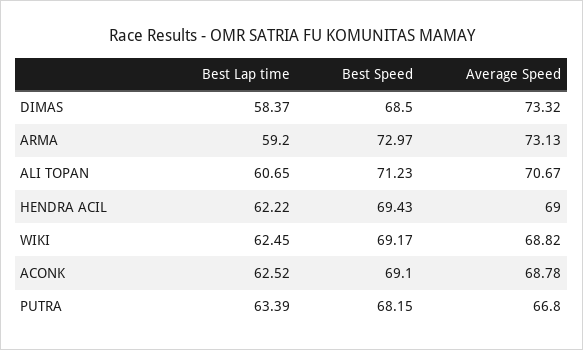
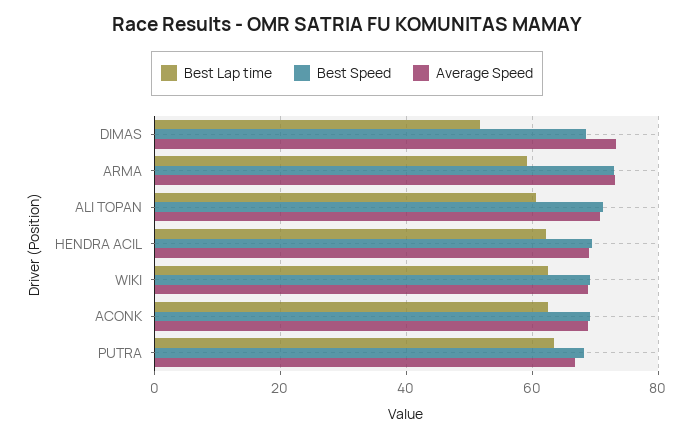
  {
    "Best Lap time": {
-     "DIMAS": 58.37,
+     "DIMAS": 52,
      "ARMA": 59.2,
      "ALI TOPAN": 60.65,
      "HENDRA ACIL": 62.22,
      "WIKI": 62.45,
      "ACONK": 62.52,
      "PUTRA": 63.39
    },
    "Best Speed": {
      "DIMAS": 68.5,
      "ARMA": 72.97,
      "ALI TOPAN": 71.23,
      "HENDRA ACIL": 69.43,
      "WIKI": 69.17,
      "ACONK": 69.1,
      "PUTRA": 68.15
    },
    "Average Speed": {
      "DIMAS": 73.32,
      "ARMA": 73.13,
      "ALI TOPAN": 70.67,
      "HENDRA ACIL": 69,
      "WIKI": 68.82,
      "ACONK": 68.78,
      "PUTRA": 66.8
    }
  }

